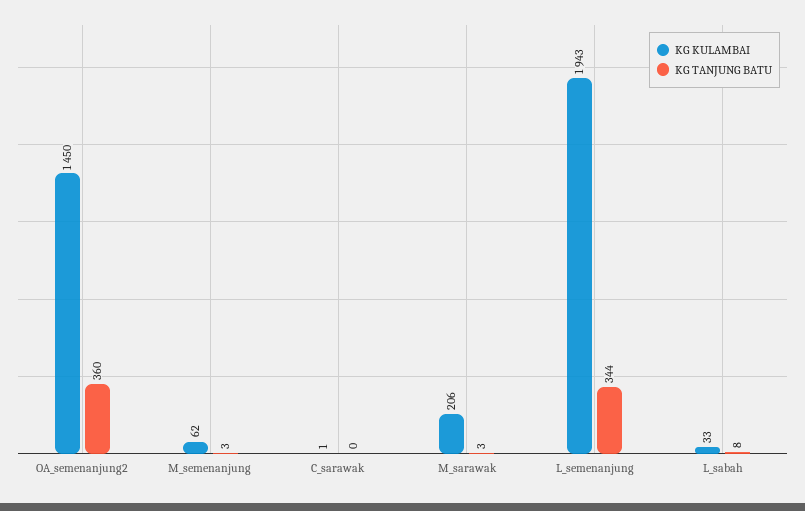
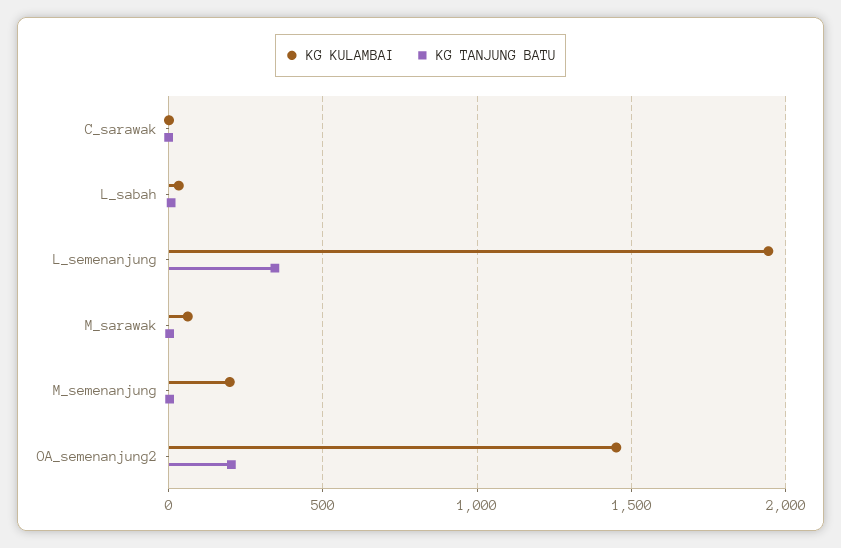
  {
    "KG KULAMBAI": {
      "OA_semenanjung2": 1450,
-     "M_semenanjung": 62,
+     "M_semenanjung": 200,
      "C_sarawak": 1,
-     "M_sarawak": 206,
+     "M_sarawak": 50,
      "L_semenanjung": 1943,
      "L_sabah": 33
    },
    "KG TANJUNG BATU": {
-     "OA_semenanjung2": 360,
+     "OA_semenanjung2": 200,
      "M_semenanjung": 3,
      "C_sarawak": 0,
      "M_sarawak": 3,
      "L_semenanjung": 344,
      "L_sabah": 8
    }
  }

